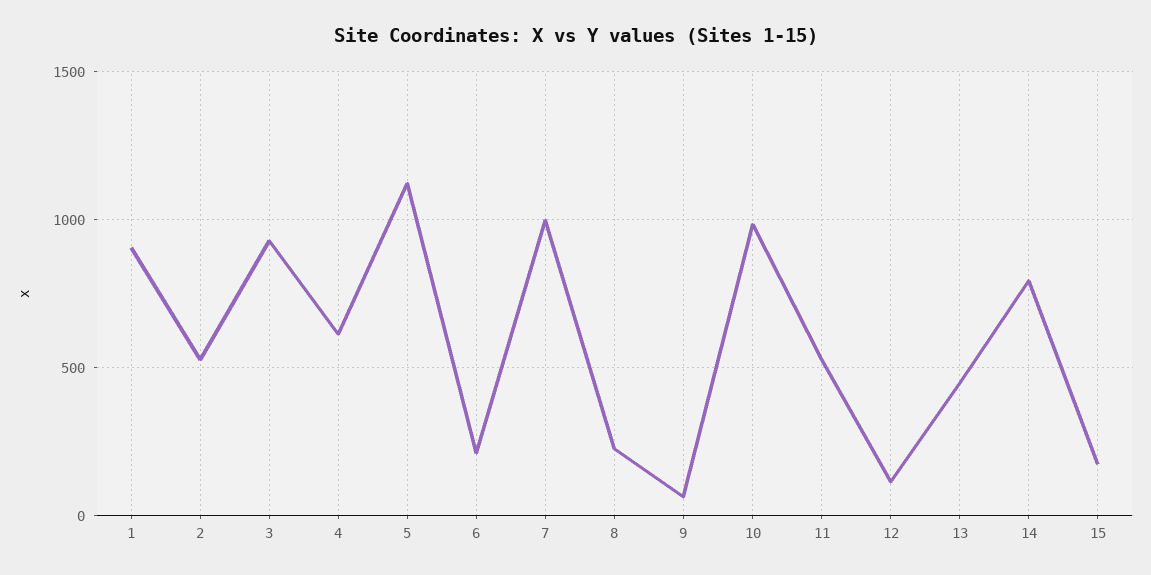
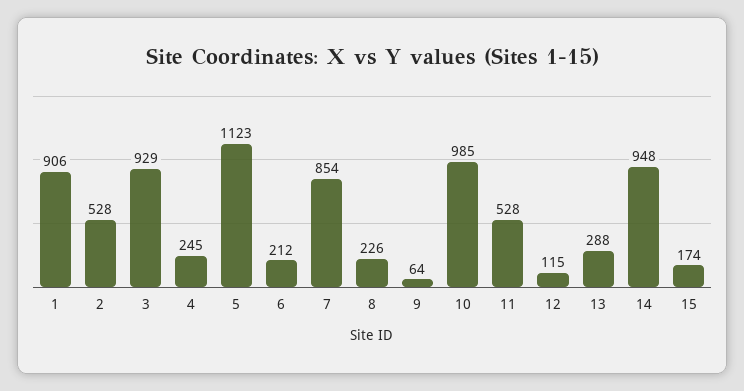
  {
    "1": 906,
    "2": 528,
    "3": 929,
-   "4": 600,
+   "4": 245,
    "5": 1123,
    "6": 212,
-   "7": 1000,
+   "7": 854,
    "8": 226,
    "9": 64,
    "10": 985,
    "11": 528,
    "12": 115,
-   "13": 450,
+   "13": 288,
-   "14": 800,
+   "14": 948,
    "15": 174
  }

